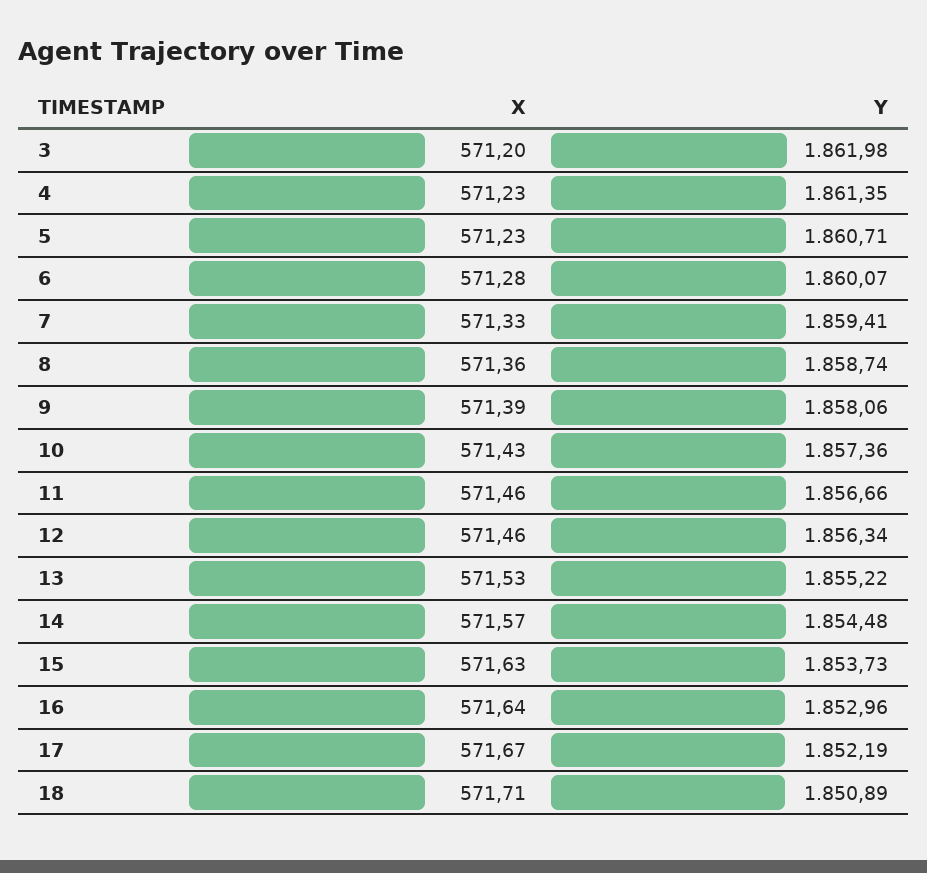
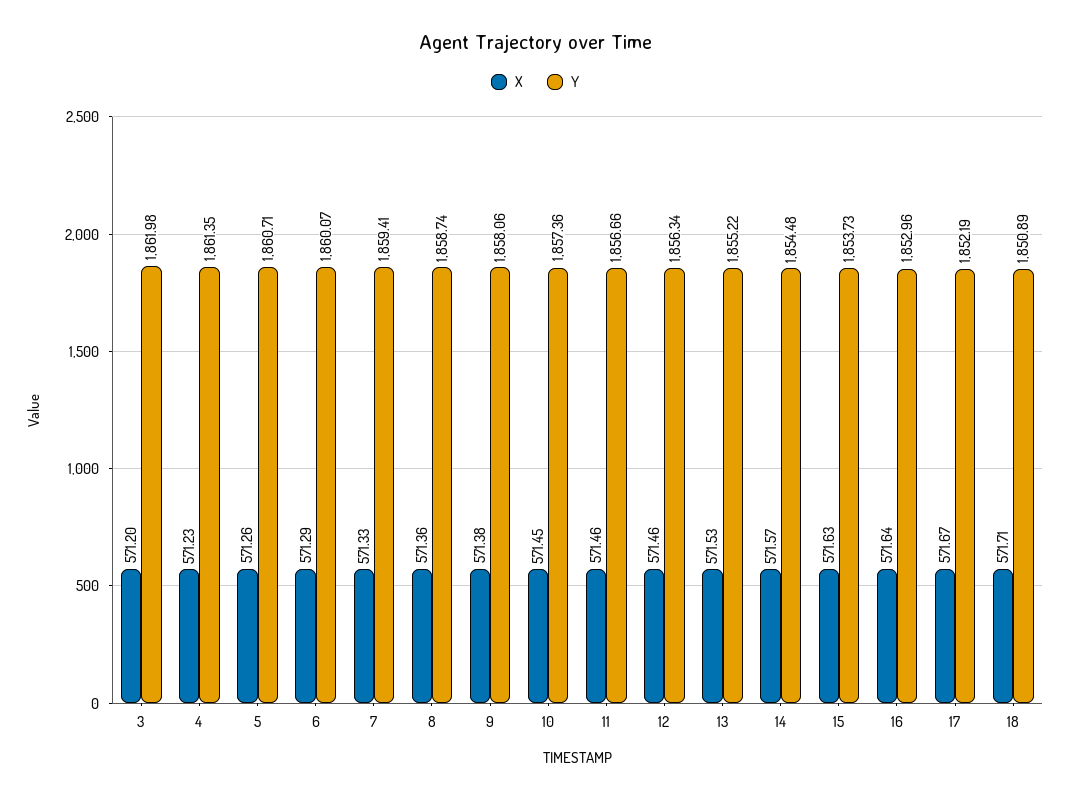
  {
    "X": {
      "3": 571.2,
      "4": 571.23,
-     "5": 571.23,
+     "5": 571.26,
-     "6": 571.28,
+     "6": 571.29,
      "7": 571.33,
      "8": 571.36,
-     "9": 571.39,
+     "9": 571.38,
-     "10": 571.43,
+     "10": 571.45,
      "11": 571.46,
      "12": 571.46,
      "13": 571.53,
      "14": 571.57,
      "15": 571.63,
      "16": 571.64,
      "17": 571.67,
      "18": 571.71
    },
    "Y": {
      "3": 1861.98,
      "4": 1861.35,
      "5": 1860.71,
      "6": 1860.07,
      "7": 1859.41,
      "8": 1858.74,
      "9": 1858.06,
      "10": 1857.36,
      "11": 1856.66,
      "12": 1856.34,
      "13": 1855.22,
      "14": 1854.48,
      "15": 1853.73,
      "16": 1852.96,
      "17": 1852.19,
      "18": 1850.89
    }
  }

